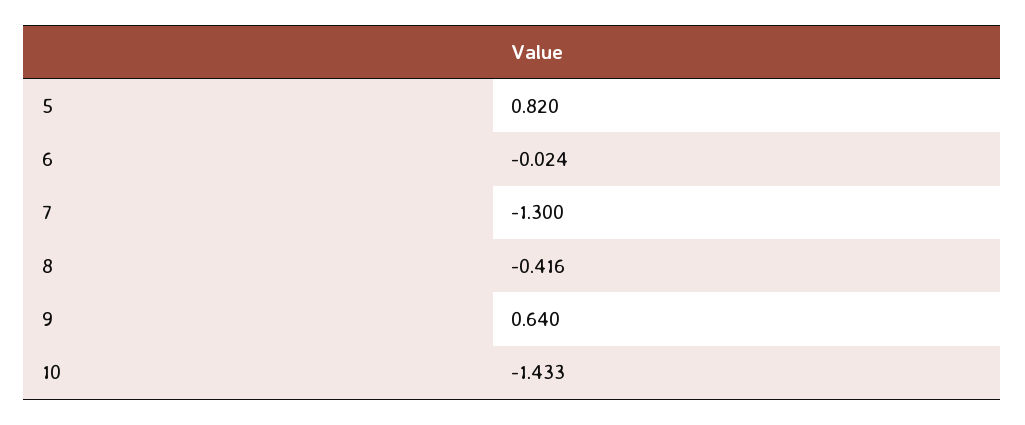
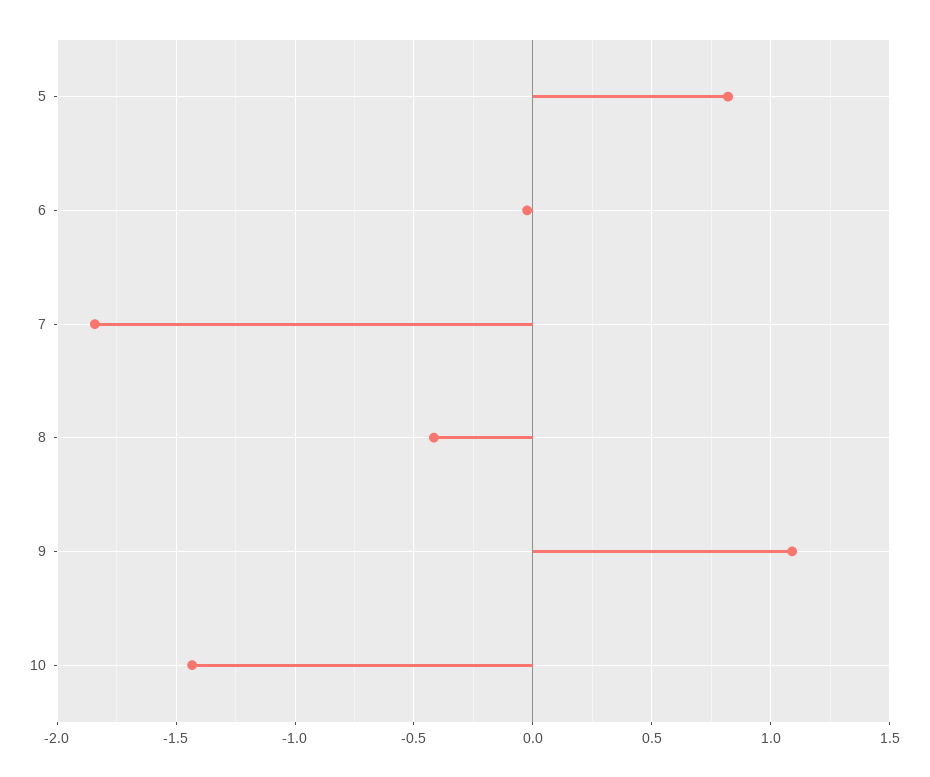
  {
    "5": 0.82,
    "6": -0.024,
-   "7": -1.3,
+   "7": -1.85,
    "8": -0.416,
-   "9": 0.64,
+   "9": 1.1,
    "10": -1.433
  }

